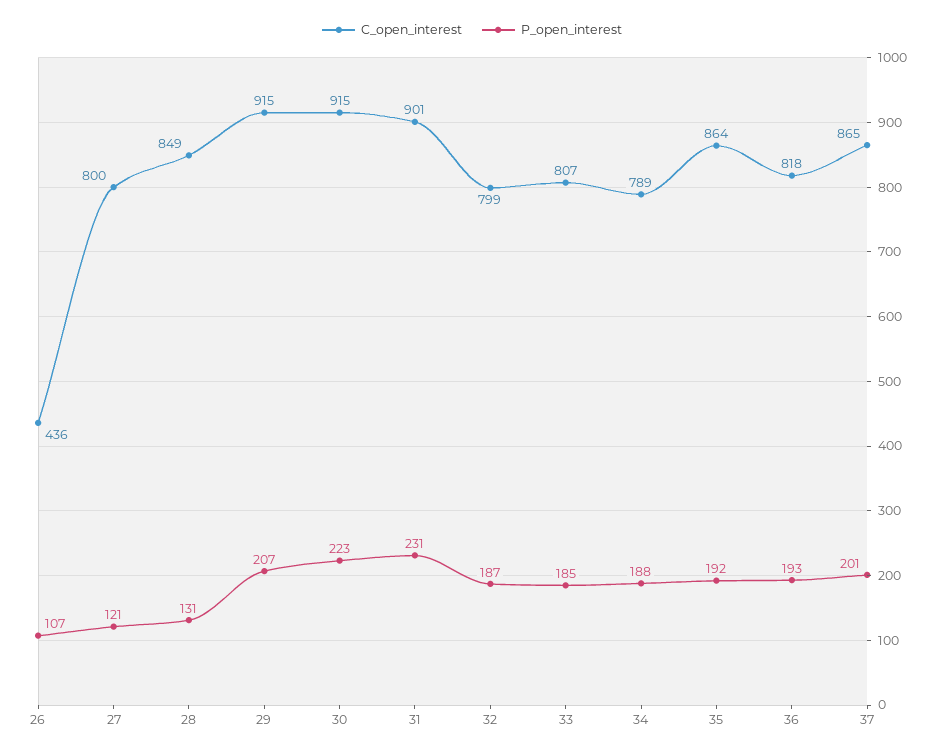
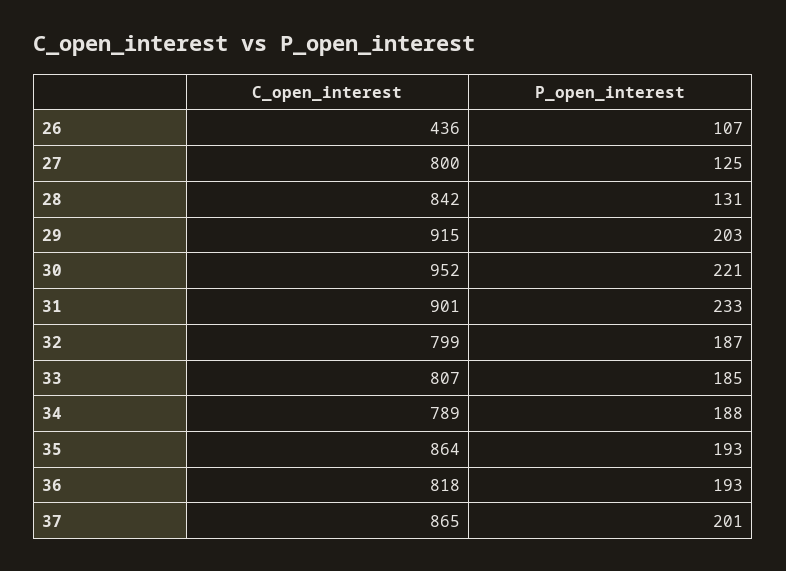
  {
    "C_open_interest": {
      "26": 436,
      "27": 800,
-     "28": 849,
+     "28": 842,
      "29": 915,
-     "30": 915,
+     "30": 952,
      "31": 901,
      "32": 799,
      "33": 807,
      "34": 789,
      "35": 864,
      "36": 818,
      "37": 865
    },
    "P_open_interest": {
      "26": 107,
-     "27": 121,
+     "27": 125,
      "28": 131,
-     "29": 207,
+     "29": 203,
-     "30": 223,
+     "30": 221,
-     "31": 231,
+     "31": 233,
      "32": 187,
      "33": 185,
      "34": 188,
-     "35": 192,
+     "35": 193,
      "36": 193,
      "37": 201
    }
  }

